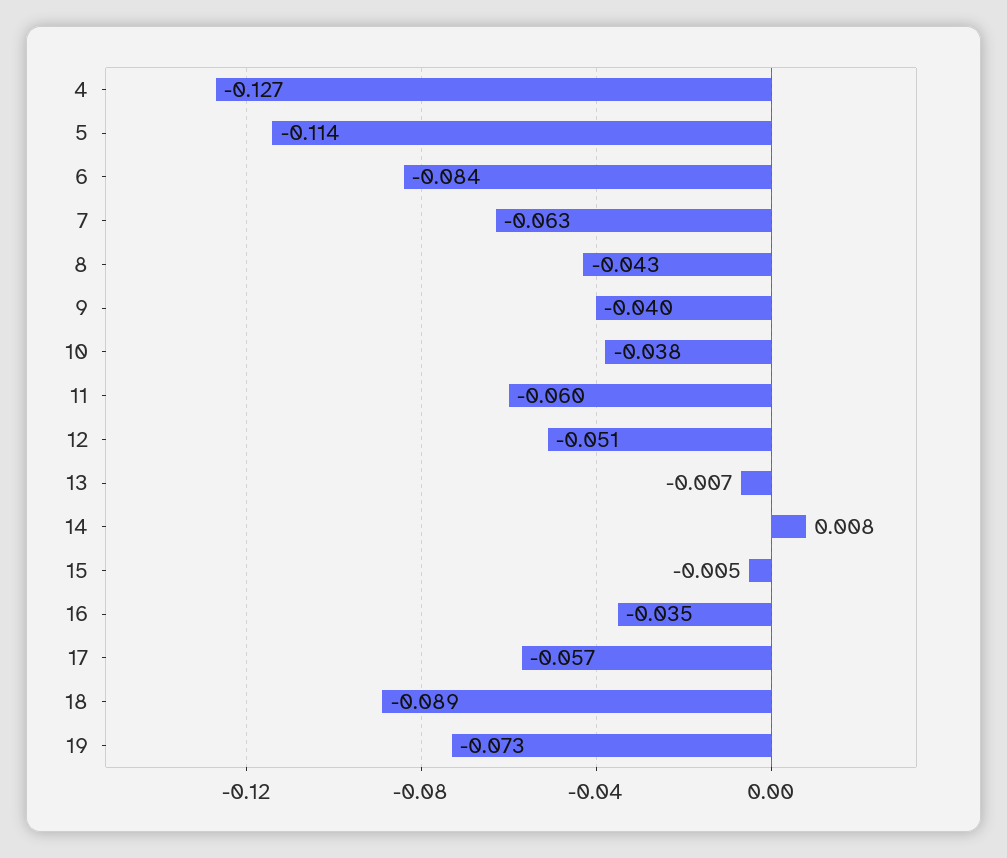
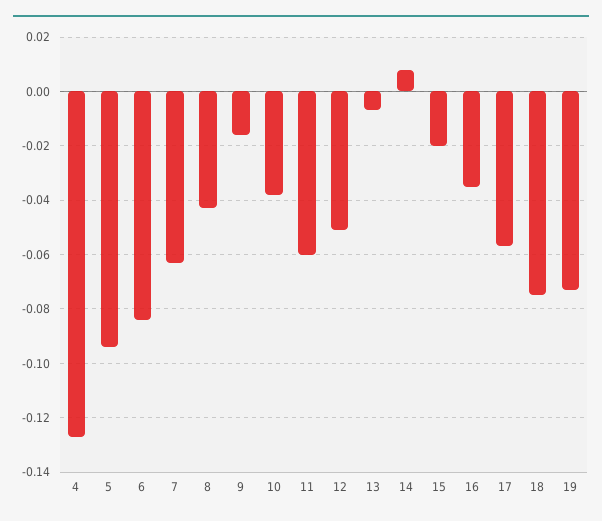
  {
    "4": -0.127,
-   "5": -0.114,
+   "5": -0.095,
    "6": -0.084,
    "7": -0.063,
    "8": -0.043,
-   "9": -0.04,
+   "9": -0.015,
    "10": -0.038,
    "11": -0.06,
    "12": -0.051,
    "13": -0.007,
    "14": 0.008,
-   "15": -0.005,
+   "15": -0.02,
    "16": -0.035,
    "17": -0.057,
-   "18": -0.089,
+   "18": -0.075,
    "19": -0.073
  }

